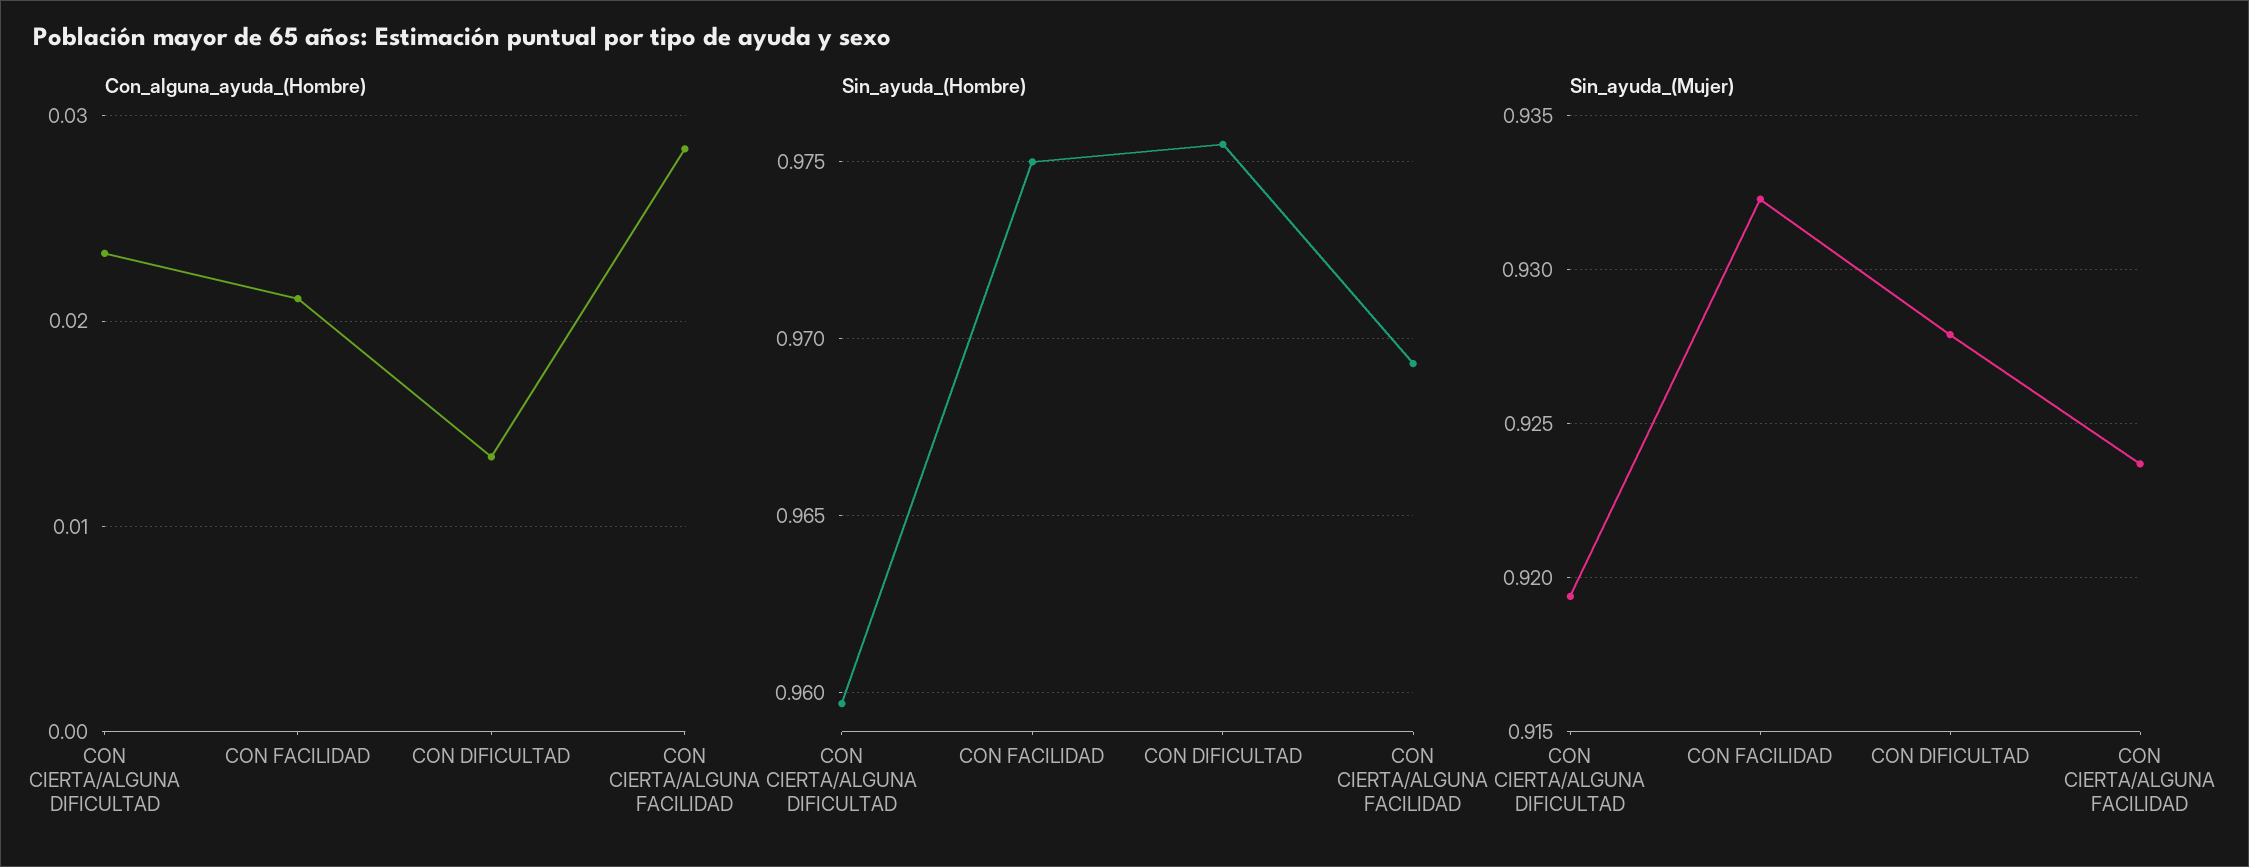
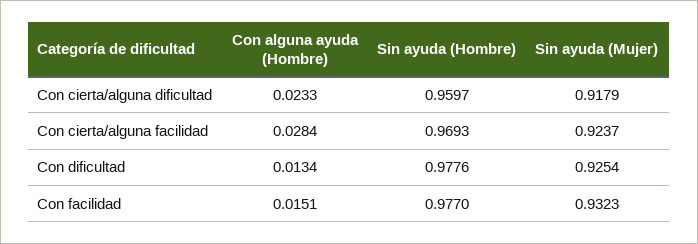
  {
    "Con_alguna_ayuda_(Hombre)": {
      "CON CIERTA/ALGUNA DIFICULTAD": 0.0233,
-     "CON FACILIDAD": 0.021,
+     "CON FACILIDAD": 0.0151,
      "CON DIFICULTAD": 0.0134,
      "CON CIERTA/ALGUNA FACILIDAD": 0.0284
    },
    "Sin_ayuda_(Hombre)": {
      "CON CIERTA/ALGUNA DIFICULTAD": 0.9597,
-     "CON FACILIDAD": 0.975,
+     "CON FACILIDAD": 0.977,
-     "CON DIFICULTAD": 0.9755,
+     "CON DIFICULTAD": 0.9776,
      "CON CIERTA/ALGUNA FACILIDAD": 0.9693
    },
    "Sin_ayuda_(Mujer)": {
-     "CON CIERTA/ALGUNA DIFICULTAD": 0.9195,
+     "CON CIERTA/ALGUNA DIFICULTAD": 0.9179,
      "CON FACILIDAD": 0.9323,
-     "CON DIFICULTAD": 0.928,
+     "CON DIFICULTAD": 0.9254,
      "CON CIERTA/ALGUNA FACILIDAD": 0.9237
    }
  }

